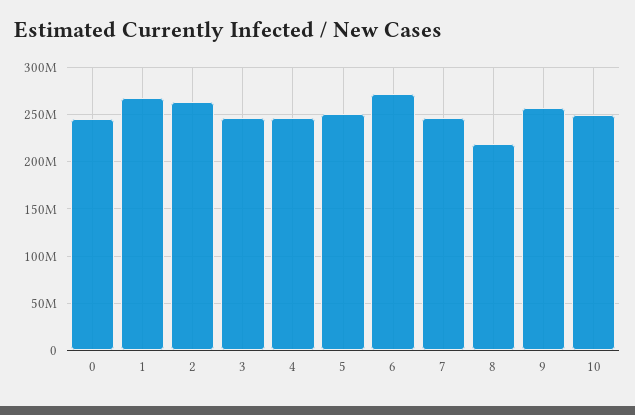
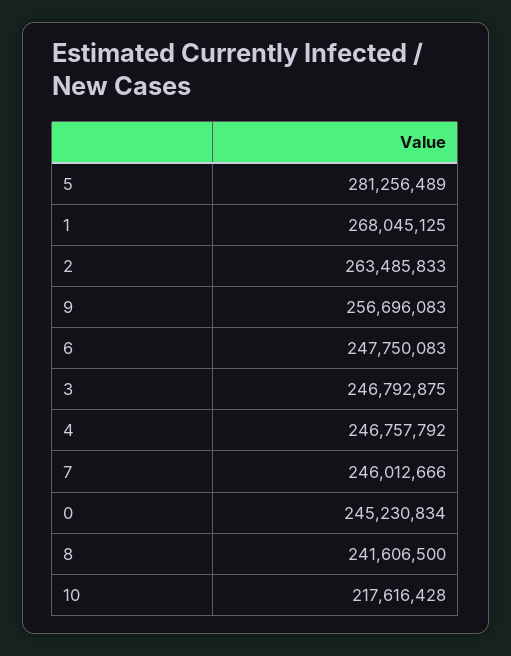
  {
    "0": 245230834,
    "1": 268045125,
    "2": 263485833,
    "3": 246792875,
    "4": 246757792,
-   "5": 250000000,
+   "5": 281256489,
-   "6": 270000000,
+   "6": 247750083,
    "7": 246012666,
-   "8": 220000000,
+   "8": 241606500,
    "9": 256696083,
-   "10": 250000000
+   "10": 217616428
  }

